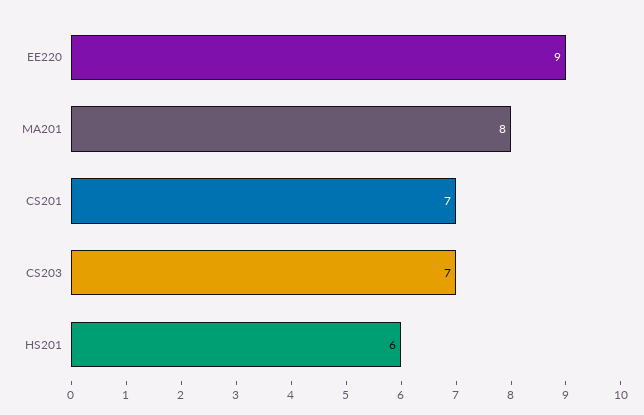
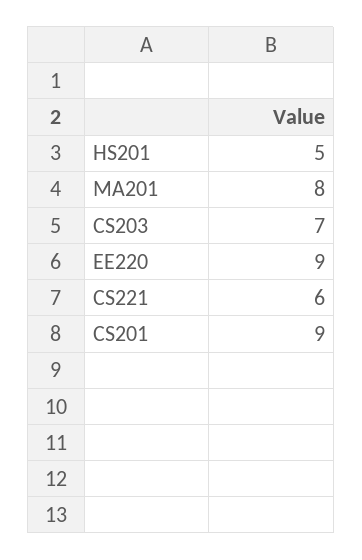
  {
    "EE220": 9,
    "MA201": 8,
-   "CS201": 7,
+   "CS201": 9,
    "CS203": 7,
-   "HS201": 6
+   "HS201": 5,
+   "CS221": 6
  }

